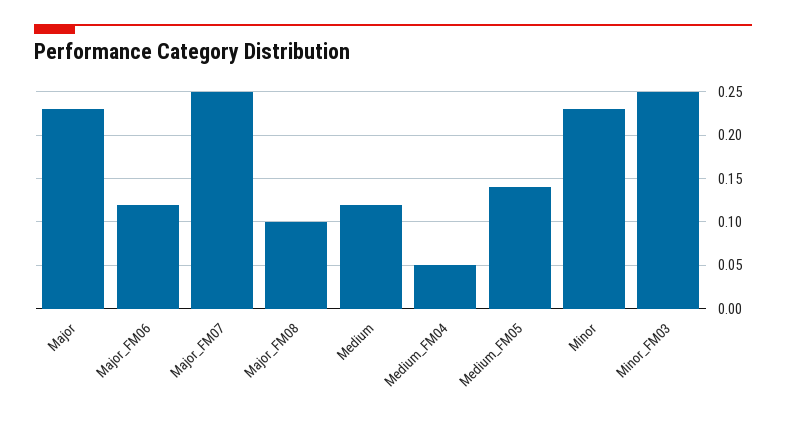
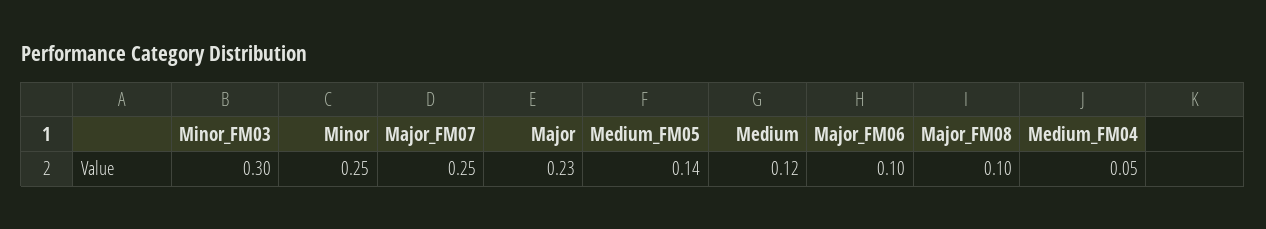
  {
    "Major": 0.23,
-   "Major_FM06": 0.12,
+   "Major_FM06": 0.1,
    "Major_FM07": 0.25,
    "Major_FM08": 0.1,
    "Medium": 0.12,
    "Medium_FM04": 0.05,
    "Medium_FM05": 0.14,
-   "Minor": 0.23,
+   "Minor": 0.25,
-   "Minor_FM03": 0.25
+   "Minor_FM03": 0.3
  }

